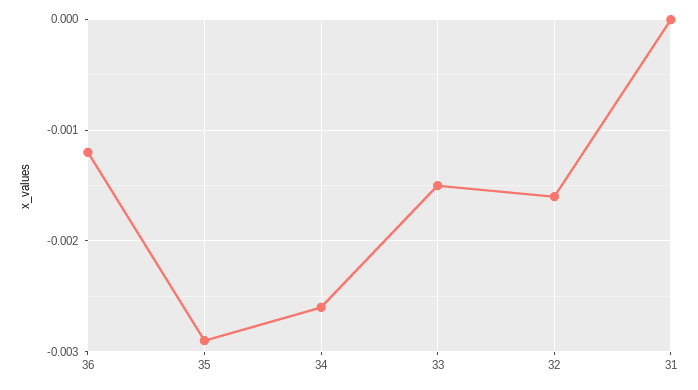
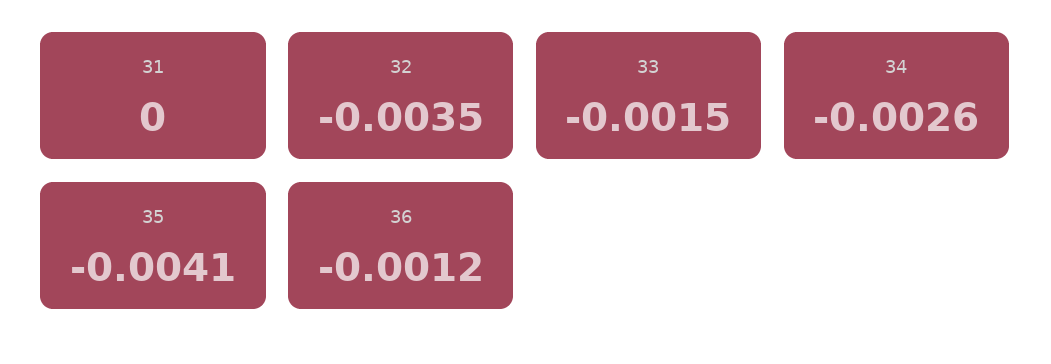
  {
    "36": -0.0012,
-   "35": -0.0029,
+   "35": -0.0041,
    "34": -0.0026,
    "33": -0.0015,
-   "32": -0.0016,
+   "32": -0.0035,
    "31": 0
  }

